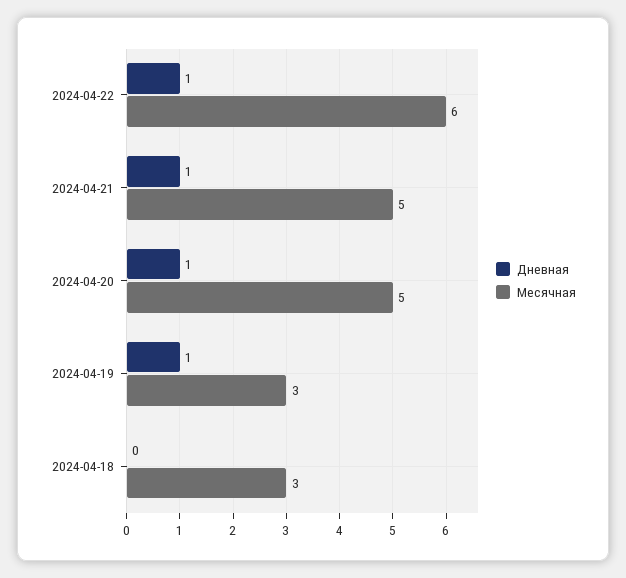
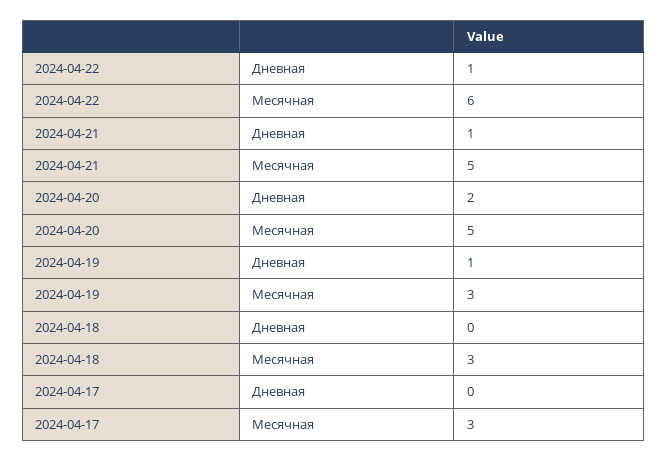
  {
    "Дневная": {
      "2024-04-22": 1,
      "2024-04-21": 1,
-     "2024-04-20": 1,
+     "2024-04-20": 2,
      "2024-04-19": 1,
-     "2024-04-18": 0
+     "2024-04-18": 0,
+     "2024-04-17": 0
    },
    "Месячная": {
      "2024-04-22": 6,
      "2024-04-21": 5,
      "2024-04-20": 5,
      "2024-04-19": 3,
-     "2024-04-18": 3
+     "2024-04-18": 3,
+     "2024-04-17": 3
    }
  }

